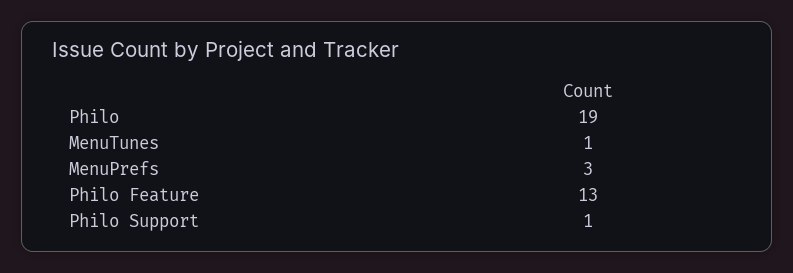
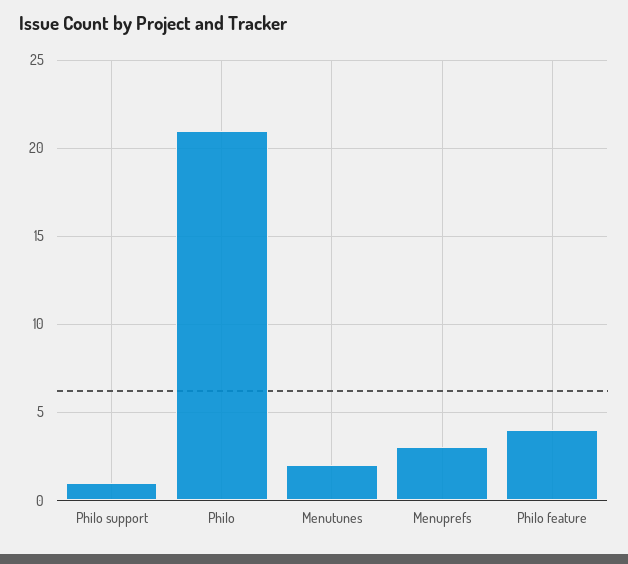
  {
-   "Philo": 19,
+   "Philo": 21,
-   "MenuTunes": 1,
+   "MenuTunes": 2,
    "MenuPrefs": 3,
-   "Philo Feature": 13,
+   "Philo Feature": 4,
    "Philo Support": 1
  }

